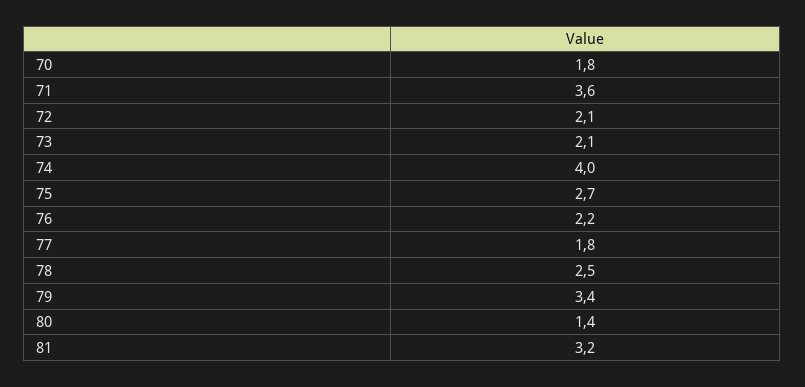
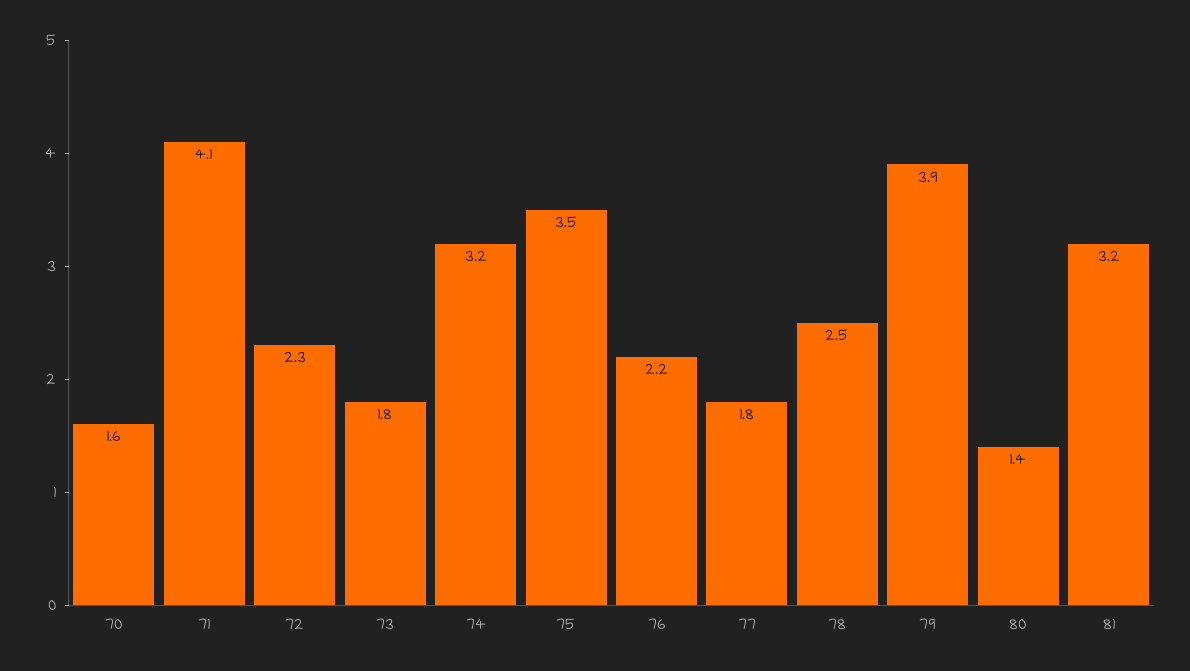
  {
-   "70": 1.8,
+   "70": 1.6,
-   "71": 3.6,
+   "71": 4.1,
-   "72": 2.1,
+   "72": 2.3,
-   "73": 2.1,
+   "73": 1.8,
-   "74": 4,
+   "74": 3.2,
-   "75": 2.7,
+   "75": 3.5,
    "76": 2.2,
    "77": 1.8,
    "78": 2.5,
-   "79": 3.4,
+   "79": 3.9,
    "80": 1.4,
    "81": 3.2
  }

